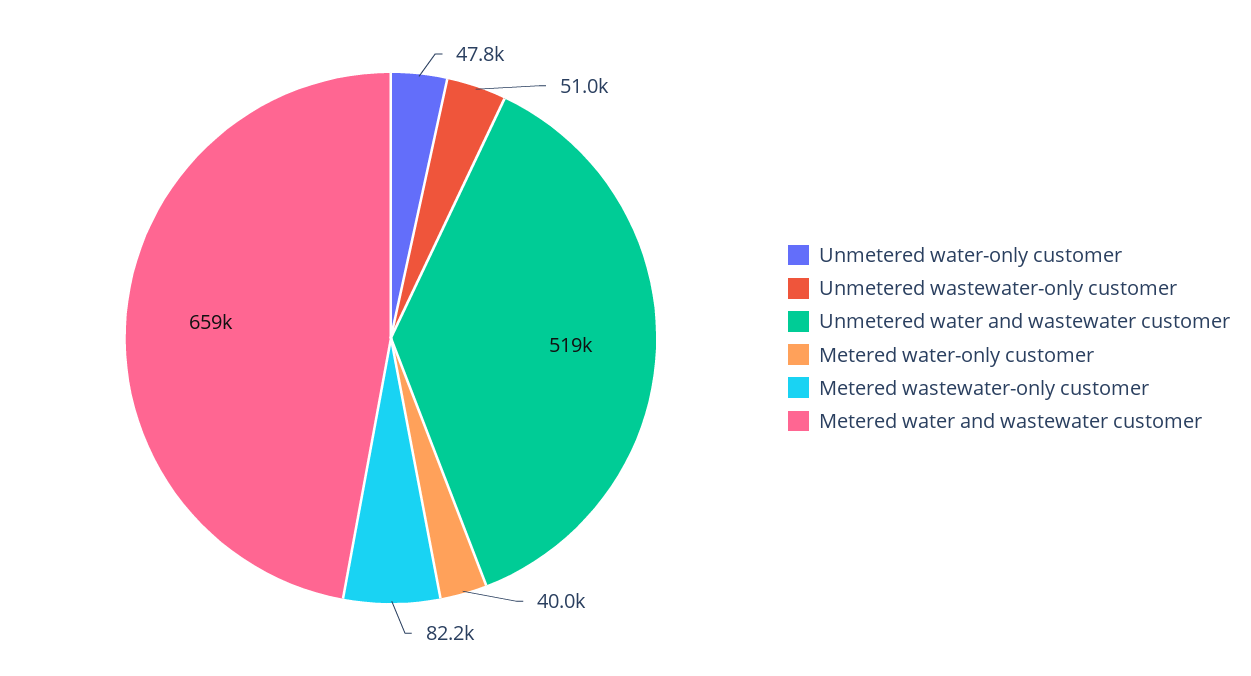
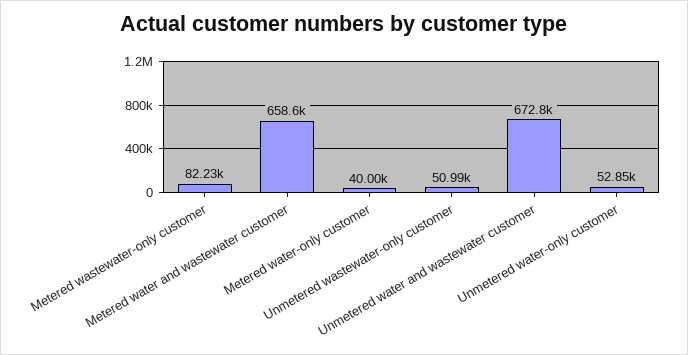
  {
-   "Unmetered water-only customer": 47800,
+   "Unmetered water-only customer": 52850,
    "Unmetered wastewater-only customer": 50990,
-   "Unmetered water and wastewater customer": 519000,
+   "Unmetered water and wastewater customer": 672800,
    "Metered water-only customer": 40000,
    "Metered wastewater-only customer": 82230,
    "Metered water and wastewater customer": 658600
  }

